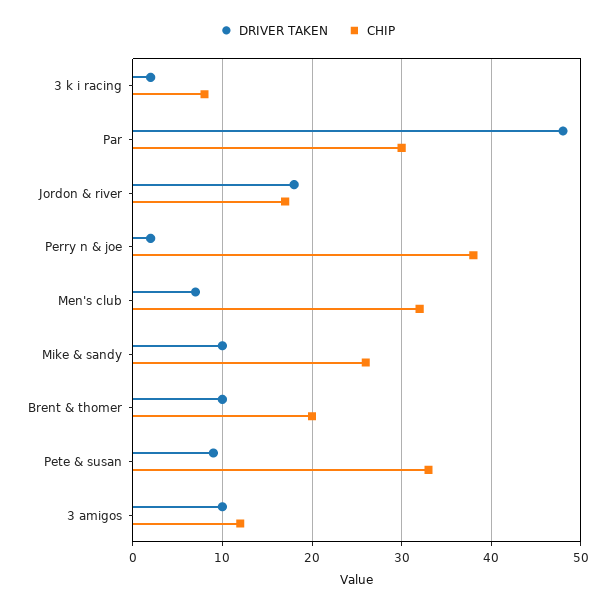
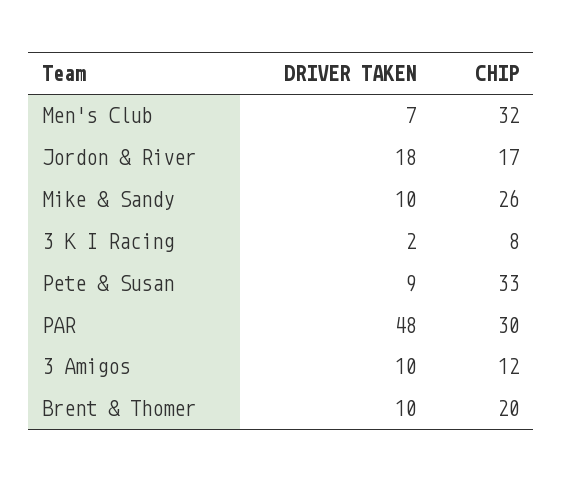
  {
    "DRIVER TAKEN": {
      "3 k i racing": 2,
      "Par": 48,
      "Jordon & river": 18,
-     "Perry n & joe": 2,
      "Men's club": 7,
      "Mike & sandy": 10,
      "Brent & thomer": 10,
      "Pete & susan": 9,
      "3 amigos": 10
    },
    "CHIP": {
      "3 k i racing": 8,
      "Par": 30,
      "Jordon & river": 17,
-     "Perry n & joe": 38,
      "Men's club": 32,
      "Mike & sandy": 26,
      "Brent & thomer": 20,
      "Pete & susan": 33,
      "3 amigos": 12
    }
  }

